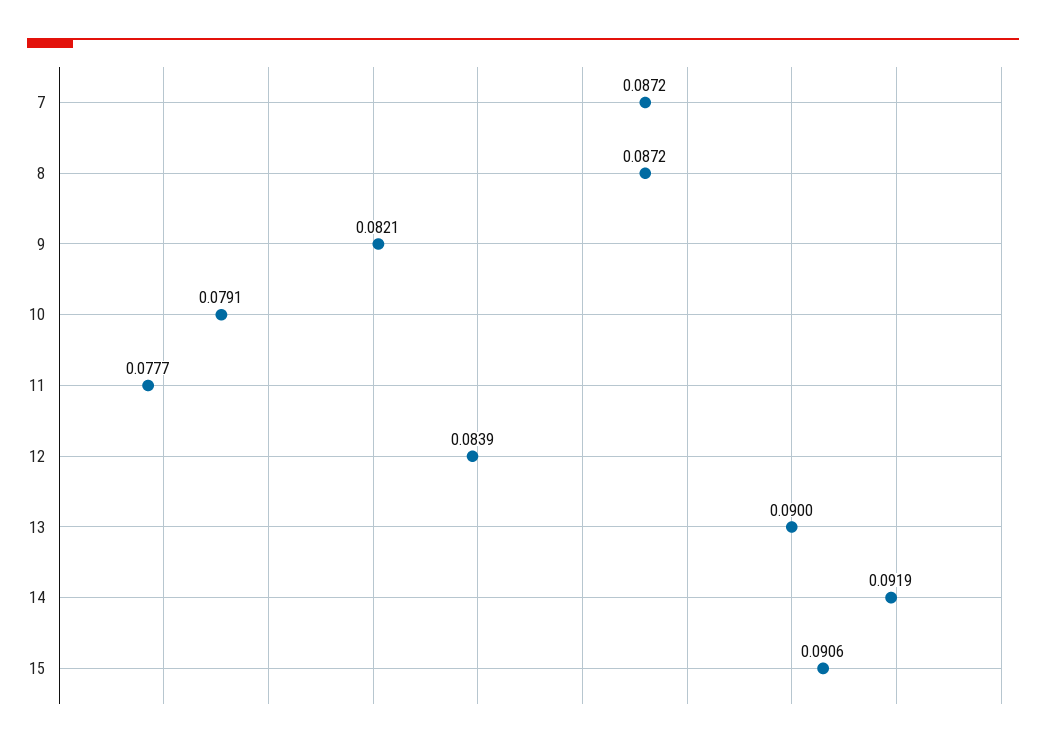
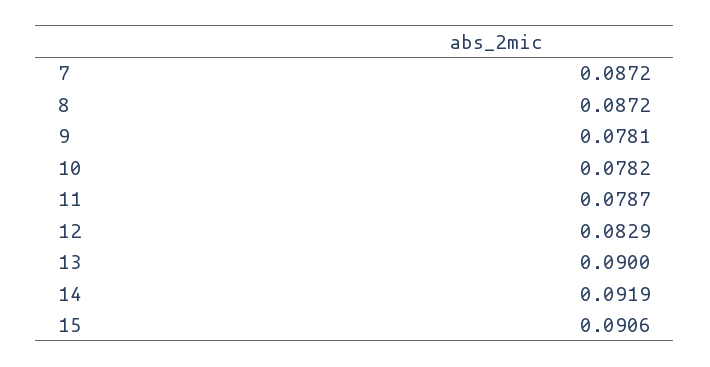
  {
    "7": 0.0872,
    "8": 0.0872,
-   "9": 0.0821,
+   "9": 0.0781,
-   "10": 0.0791,
+   "10": 0.0782,
-   "11": 0.0777,
+   "11": 0.0787,
-   "12": 0.0839,
+   "12": 0.0829,
    "13": 0.09,
    "14": 0.0919,
    "15": 0.0906
  }

